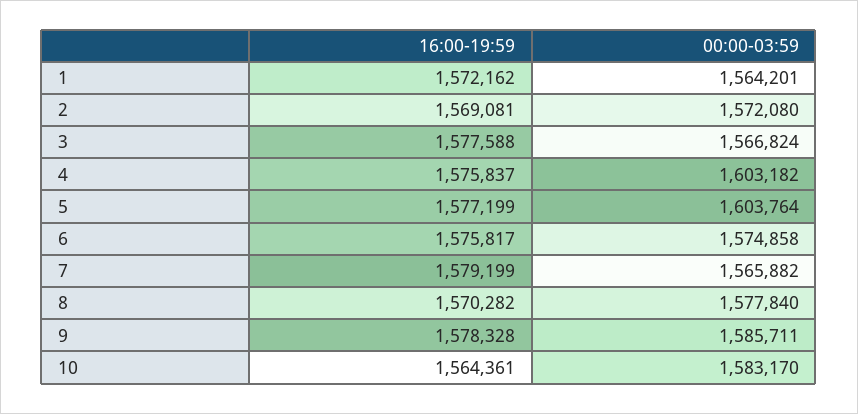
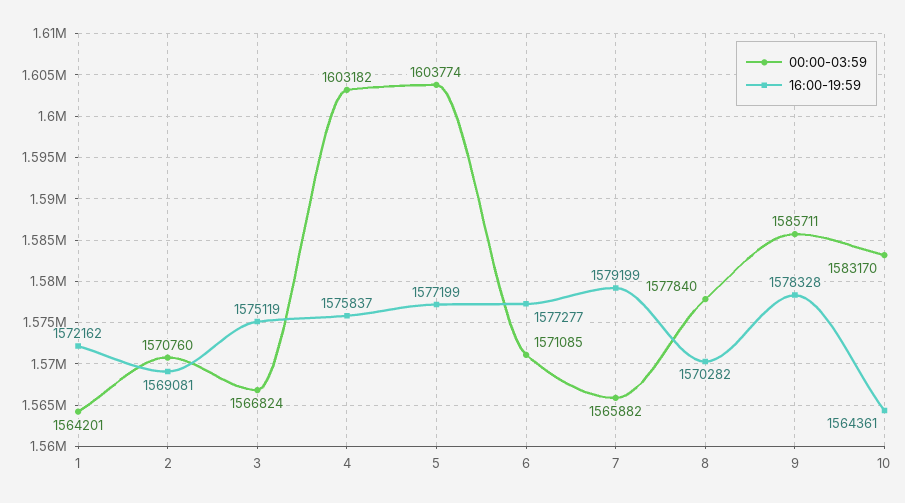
  {
    "16:00-19:59": {
      "1": 1572162,
      "2": 1569081,
-     "3": 1577588,
+     "3": 1575119,
      "4": 1575837,
      "5": 1577199,
-     "6": 1575817,
+     "6": 1577277,
      "7": 1579199,
      "8": 1570282,
      "9": 1578328,
      "10": 1564361
    },
    "00:00-03:59": {
      "1": 1564201,
-     "2": 1572080,
+     "2": 1570760,
      "3": 1566824,
      "4": 1603182,
-     "5": 1603764,
+     "5": 1603774,
-     "6": 1574858,
+     "6": 1571085,
      "7": 1565882,
      "8": 1577840,
      "9": 1585711,
      "10": 1583170
    }
  }

